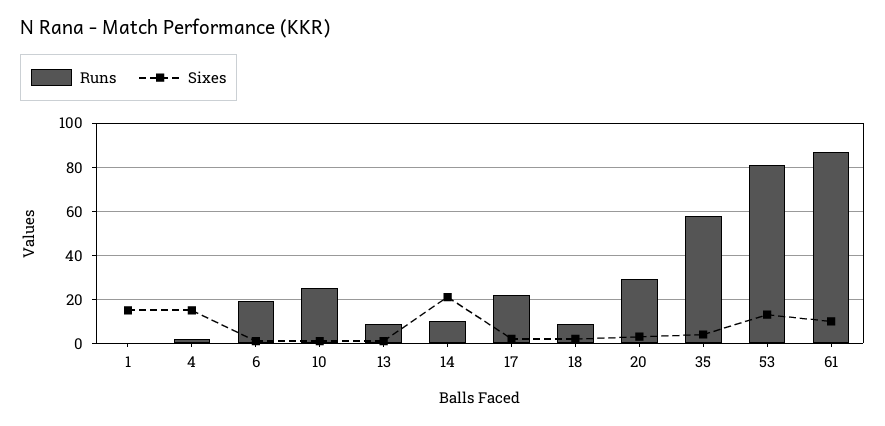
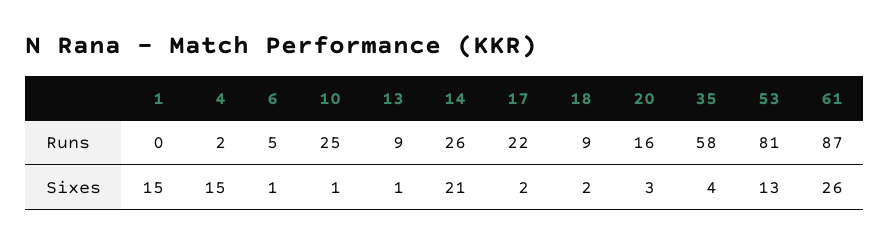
  {
    "Runs": {
      "1": 0,
      "4": 2,
-     "6": 20,
+     "6": 5,
      "10": 25,
      "13": 9,
-     "14": 10,
+     "14": 26,
      "17": 22,
      "18": 9,
-     "20": 30,
+     "20": 16,
      "35": 58,
      "53": 81,
      "61": 87
    },
    "Sixes": {
      "1": 15,
      "4": 15,
      "6": 1,
      "10": 1,
      "13": 1,
      "14": 21,
      "17": 2,
      "18": 2,
      "20": 3,
      "35": 4,
      "53": 13,
-     "61": 10
+     "61": 26
    }
  }

